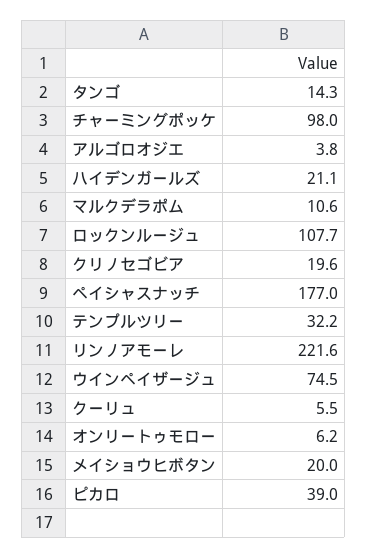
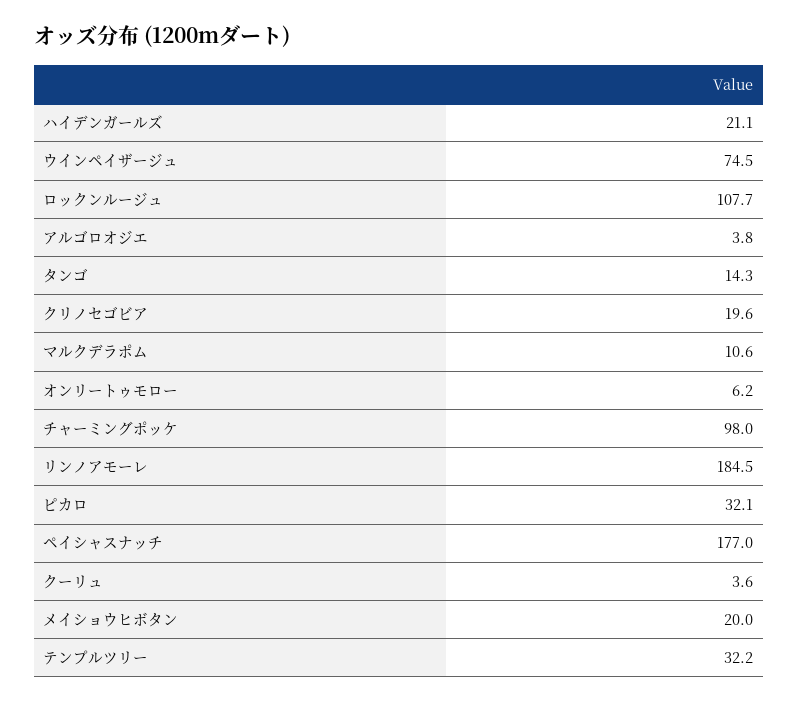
  {
    "タンゴ": 14.3,
    "チャーミングポッケ": 98,
    "アルゴロオジエ": 3.8,
    "ハイデンガールズ": 21.1,
    "マルクデラポム": 10.6,
    "ロックンルージュ": 107.7,
    "クリノセゴビア": 19.6,
    "ペイシャスナッチ": 177,
    "テンプルツリー": 32.2,
-   "リンノアモーレ": 221.6,
+   "リンノアモーレ": 184.5,
    "ウインペイザージュ": 74.5,
-   "クーリュ": 5.5,
+   "クーリュ": 3.6,
    "オンリートゥモロー": 6.2,
    "メイショウヒボタン": 20,
-   "ピカロ": 39
+   "ピカロ": 32.1
  }

